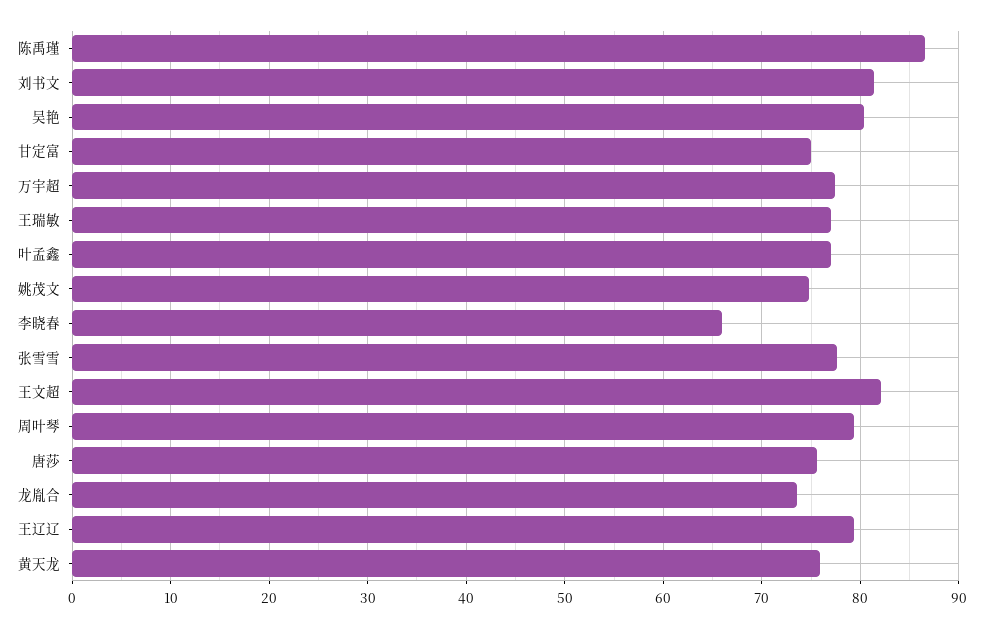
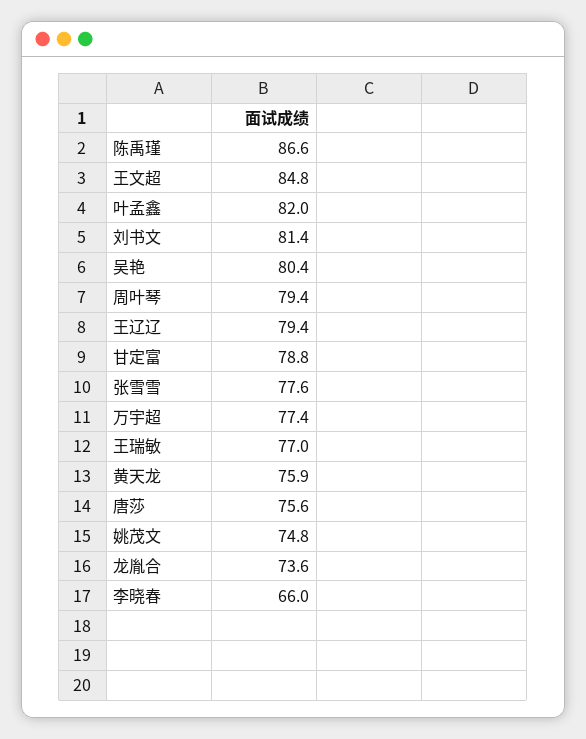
  {
    "陈禹瑾": 86.6,
    "刘书文": 81.4,
    "吴艳": 80.4,
-   "甘定富": 75,
+   "甘定富": 78.8,
    "万宇超": 77.4,
    "王瑞敏": 77,
-   "叶孟鑫": 77,
+   "叶孟鑫": 82,
    "姚茂文": 74.8,
    "李晓春": 66,
    "张雪雪": 77.6,
-   "王文超": 82,
+   "王文超": 84.8,
    "周叶琴": 79.4,
    "唐莎": 75.6,
    "龙胤合": 73.6,
    "王辽辽": 79.4,
    "黄天龙": 75.9
  }

